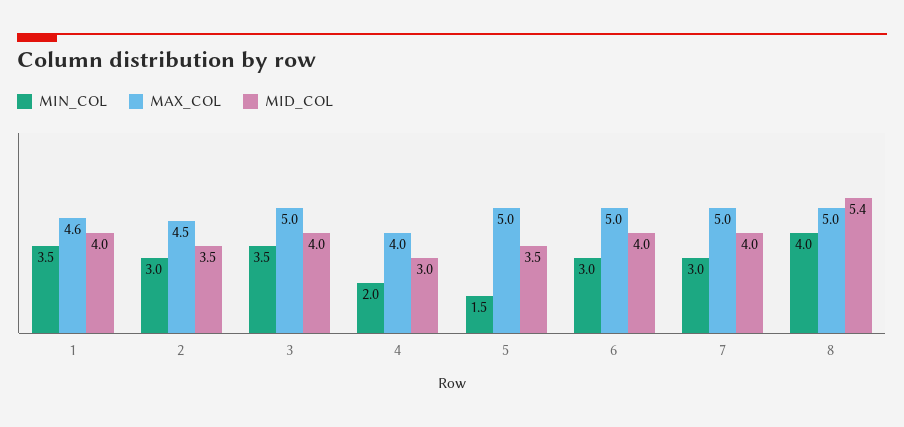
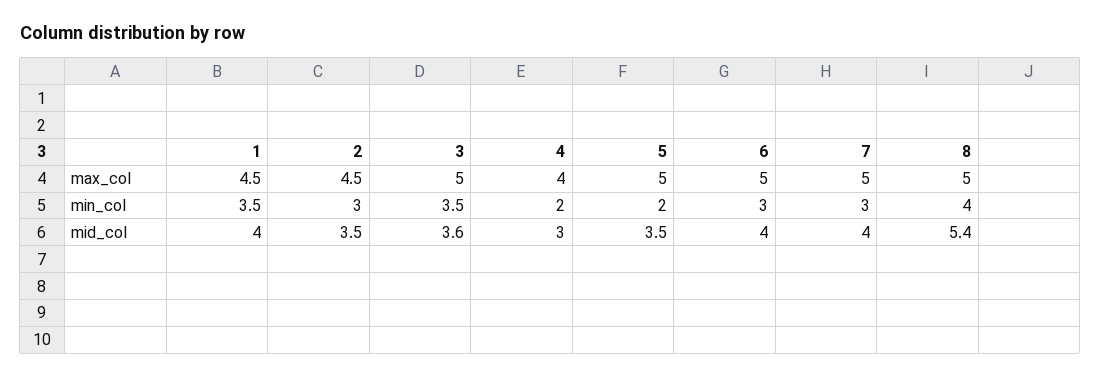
  {
    "MIN_COL": {
      "1": 3.5,
      "2": 3,
      "3": 3.5,
      "4": 2,
-     "5": 1.5,
+     "5": 2,
      "6": 3,
      "7": 3,
      "8": 4
    },
    "MAX_COL": {
-     "1": 4.6,
+     "1": 4.5,
      "2": 4.5,
      "3": 5,
      "4": 4,
      "5": 5,
      "6": 5,
      "7": 5,
      "8": 5
    },
    "MID_COL": {
      "1": 4,
      "2": 3.5,
-     "3": 4,
+     "3": 3.6,
      "4": 3,
      "5": 3.5,
      "6": 4,
      "7": 4,
      "8": 5.4
    }
  }

